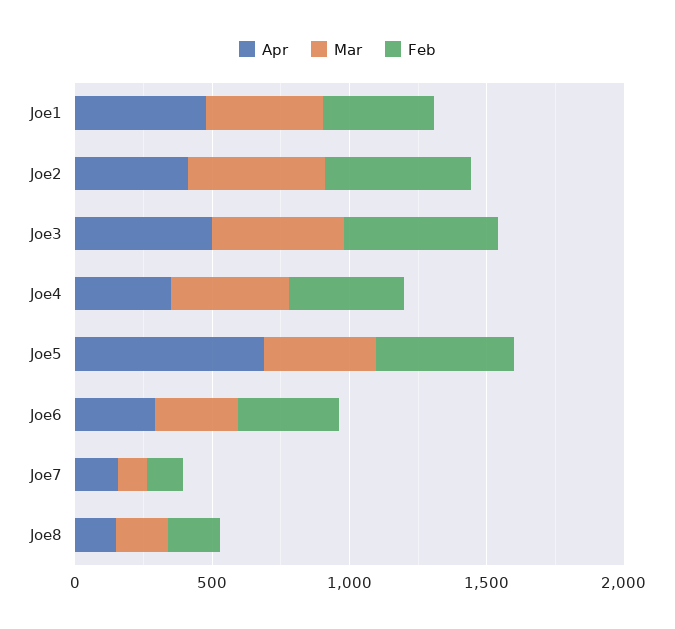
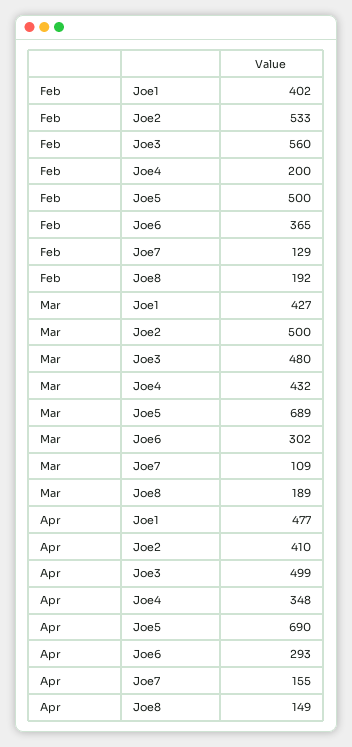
  {
    "Apr": {
      "Joe1": 477,
      "Joe2": 410,
      "Joe3": 499,
      "Joe4": 348,
      "Joe5": 690,
      "Joe6": 293,
      "Joe7": 155,
      "Joe8": 149
    },
    "Mar": {
      "Joe1": 427,
      "Joe2": 500,
      "Joe3": 480,
      "Joe4": 432,
-     "Joe5": 400,
+     "Joe5": 689,
      "Joe6": 302,
      "Joe7": 109,
      "Joe8": 189
    },
    "Feb": {
      "Joe1": 402,
      "Joe2": 533,
      "Joe3": 560,
-     "Joe4": 400,
+     "Joe4": 200,
      "Joe5": 500,
      "Joe6": 365,
      "Joe7": 129,
      "Joe8": 192
    }
  }

